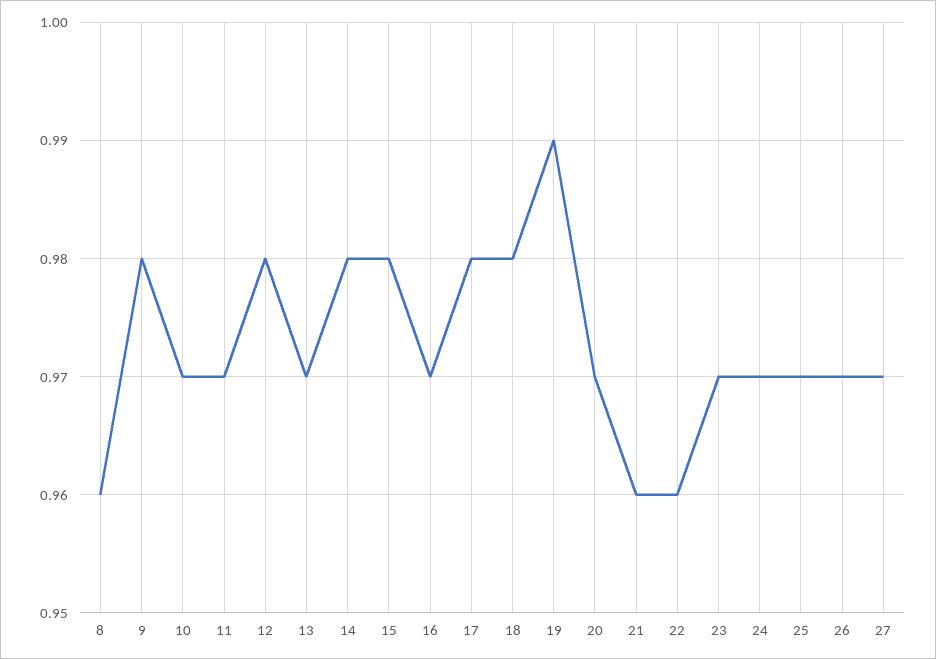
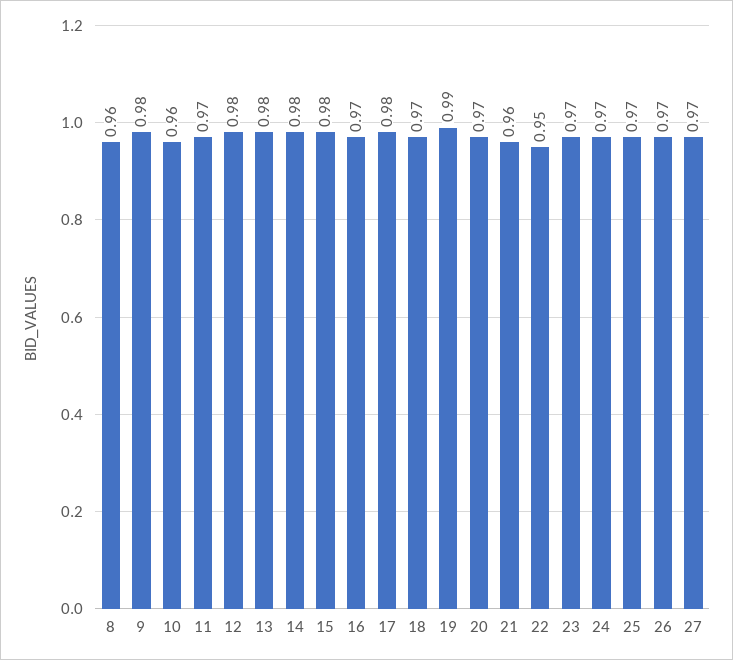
  {
    "8": 0.96,
    "9": 0.98,
-   "10": 0.97,
+   "10": 0.96,
    "11": 0.97,
    "12": 0.98,
-   "13": 0.97,
+   "13": 0.98,
    "14": 0.98,
    "15": 0.98,
    "16": 0.97,
    "17": 0.98,
-   "18": 0.98,
+   "18": 0.97,
    "19": 0.99,
    "20": 0.97,
    "21": 0.96,
-   "22": 0.96,
+   "22": 0.95,
    "23": 0.97,
    "24": 0.97,
    "25": 0.97,
    "26": 0.97,
    "27": 0.97
  }

